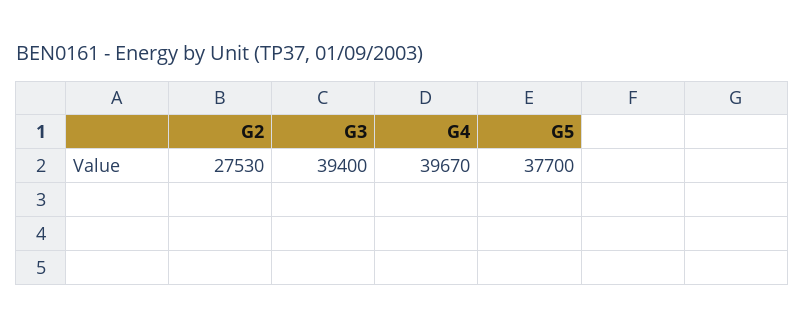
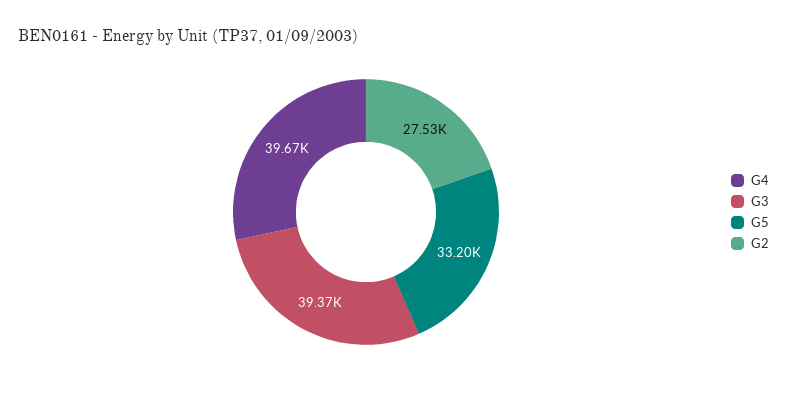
  {
    "G2": 27530,
-   "G3": 39400,
+   "G3": 39370,
    "G4": 39670,
-   "G5": 37700
+   "G5": 33200
  }

